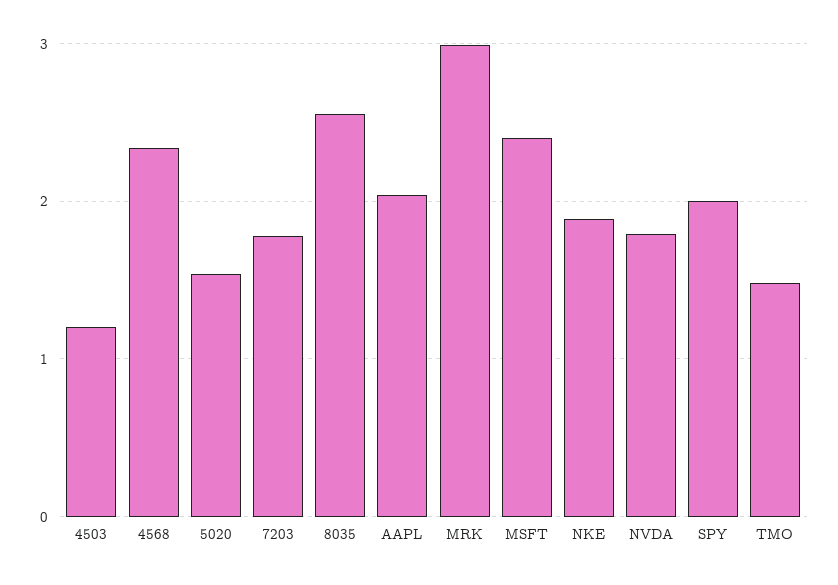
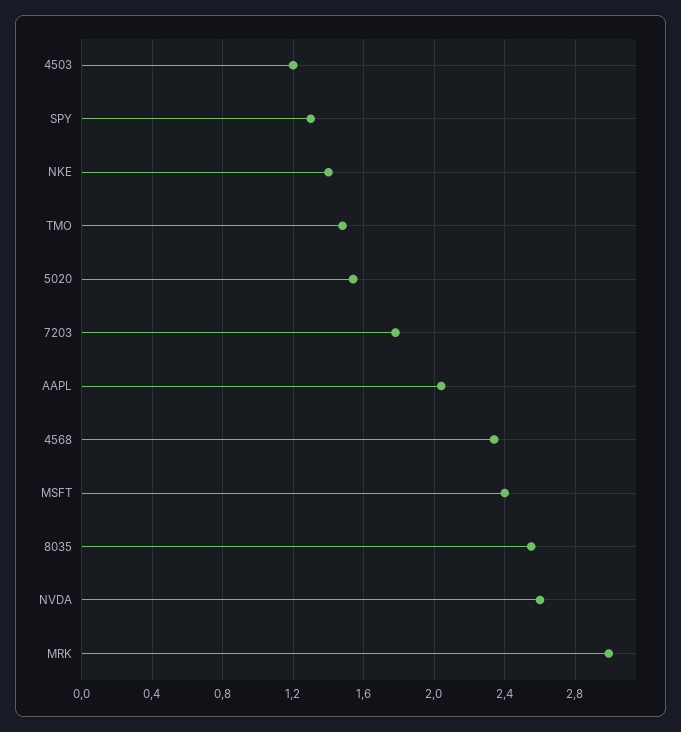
  {
    "4503": 1.2,
    "4568": 2.35,
    "5020": 1.55,
    "7203": 1.8,
    "8035": 2.55,
    "AAPL": 2.05,
    "MRK": 3,
    "MSFT": 2.4,
-   "NKE": 1.9,
+   "NKE": 1.4,
-   "NVDA": 1.8,
+   "NVDA": 2.6,
-   "SPY": 2,
+   "SPY": 1.3,
    "TMO": 1.5
  }

